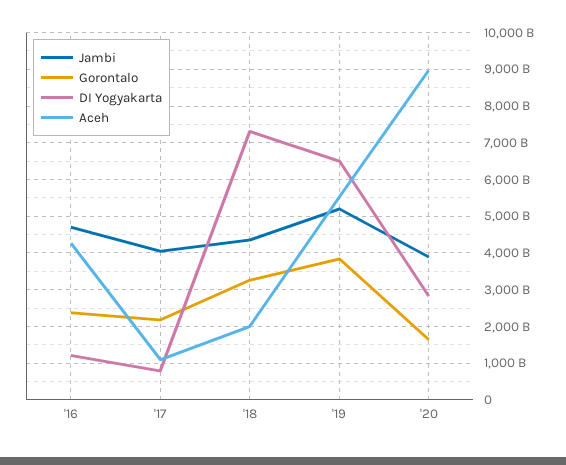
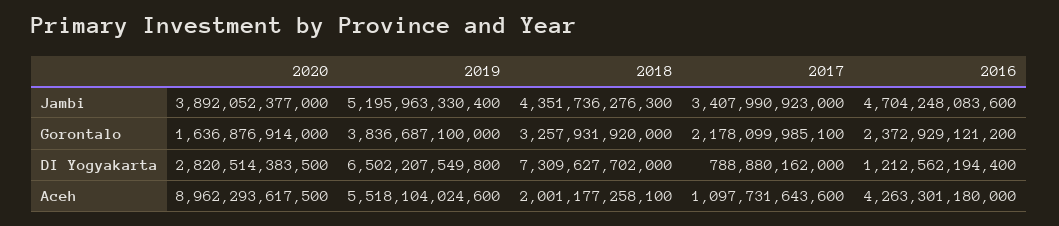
  {
    "Jambi": {
      "'16": 4704248083600,
-     "'17": 4000000000000,
+     "'17": 3407990923000,
      "'18": 4351736276300,
      "'19": 5195963330400,
      "'20": 3892052377000
    },
    "Gorontalo": {
      "'16": 2372929121200,
      "'17": 2178099985100,
      "'18": 3257931920000,
      "'19": 3836687100000,
      "'20": 1636876914000
    },
    "DI Yogyakarta": {
      "'16": 1212562194400,
      "'17": 788880162000,
      "'18": 7309627702000,
      "'19": 6502207549800,
      "'20": 2820514383500
    },
    "Aceh": {
      "'16": 4263301180000,
      "'17": 1097731643600,
      "'18": 2001177258100,
      "'19": 5518104024600,
      "'20": 8962293617500
    }
  }

